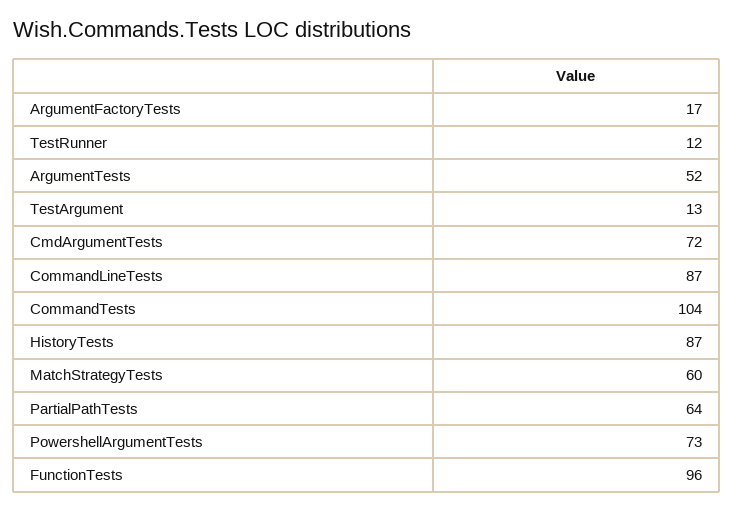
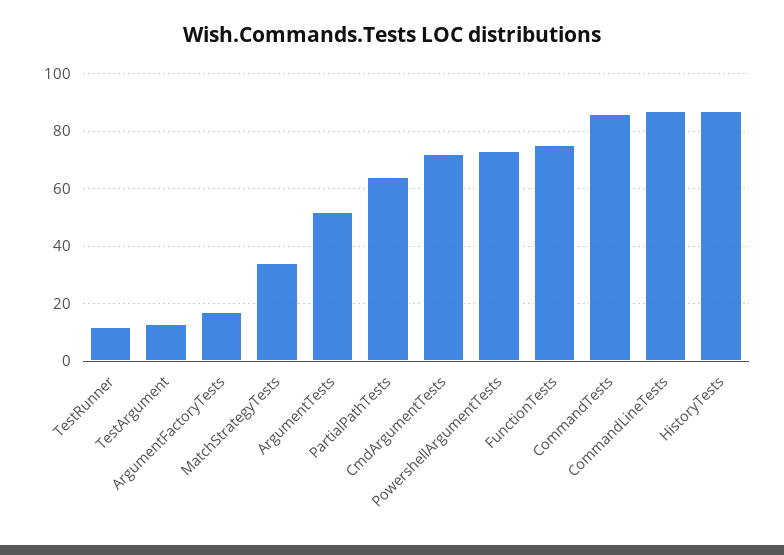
  {
    "ArgumentFactoryTests": 17,
    "TestRunner": 12,
    "ArgumentTests": 52,
    "TestArgument": 13,
    "CmdArgumentTests": 72,
    "CommandLineTests": 87,
-   "CommandTests": 104,
+   "CommandTests": 85,
    "HistoryTests": 87,
-   "MatchStrategyTests": 60,
+   "MatchStrategyTests": 35,
    "PartialPathTests": 64,
    "PowershellArgumentTests": 73,
-   "FunctionTests": 96
+   "FunctionTests": 75
  }

